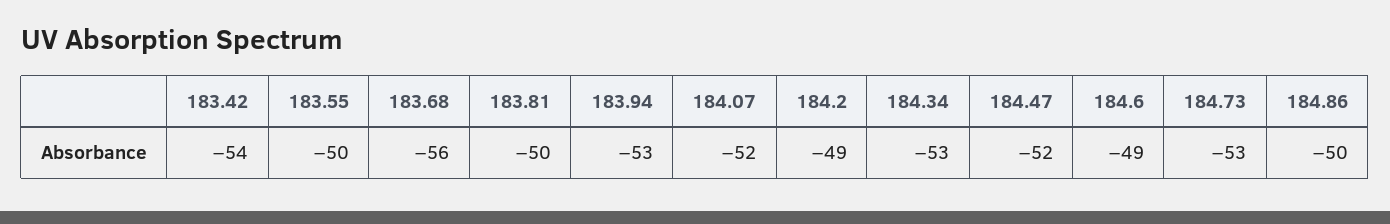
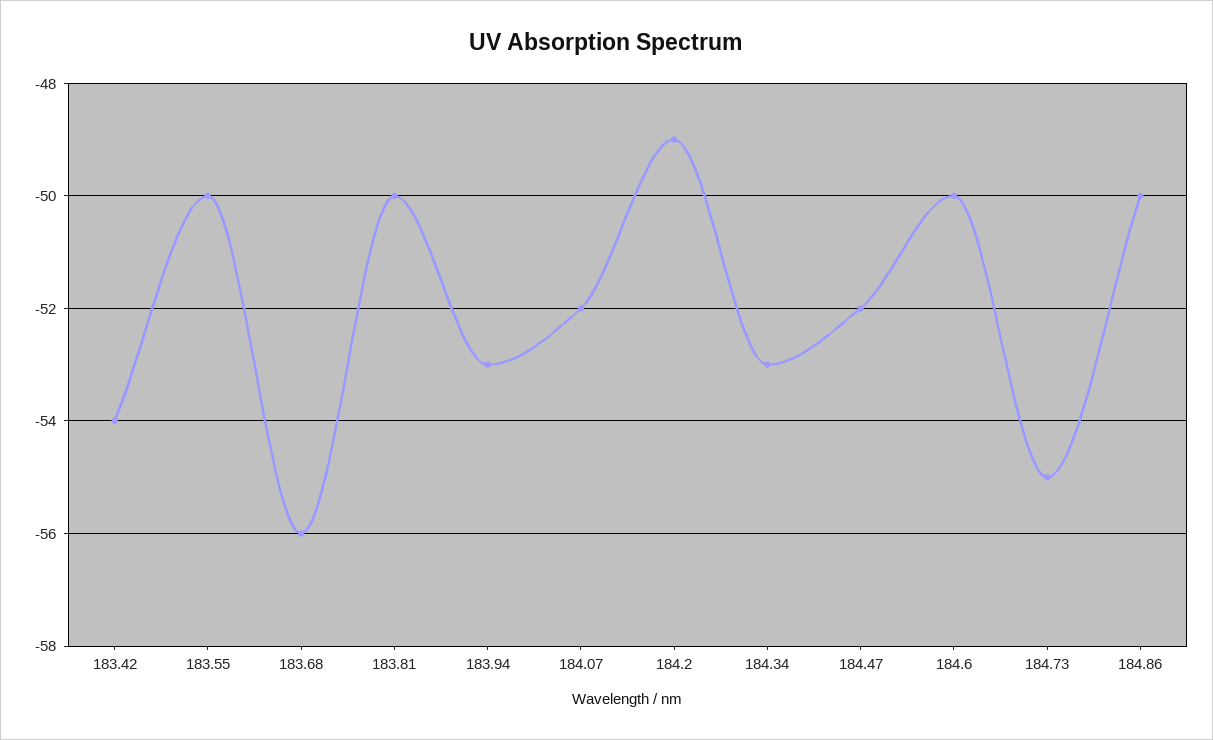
  {
    "183.42": -54,
    "183.55": -50,
    "183.68": -56,
    "183.81": -50,
    "183.94": -53,
    "184.07": -52,
    "184.2": -49,
    "184.34": -53,
    "184.47": -52,
-   "184.6": -49,
+   "184.6": -50,
-   "184.73": -53,
+   "184.73": -55,
    "184.86": -50
  }

